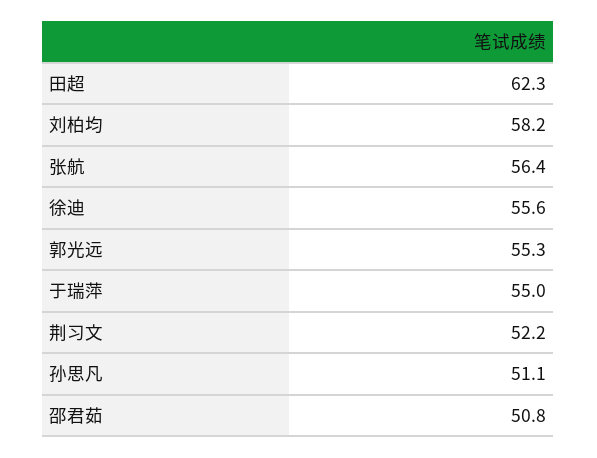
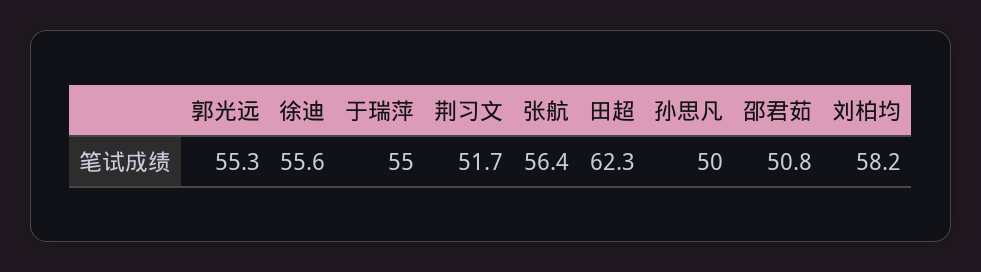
  {
    "田超": 62.3,
    "刘柏均": 58.2,
    "张航": 56.4,
    "徐迪": 55.6,
    "郭光远": 55.3,
    "于瑞萍": 55,
-   "荆习文": 52.2,
+   "荆习文": 51.7,
-   "孙思凡": 51.1,
+   "孙思凡": 50,
    "邵君茹": 50.8
  }

